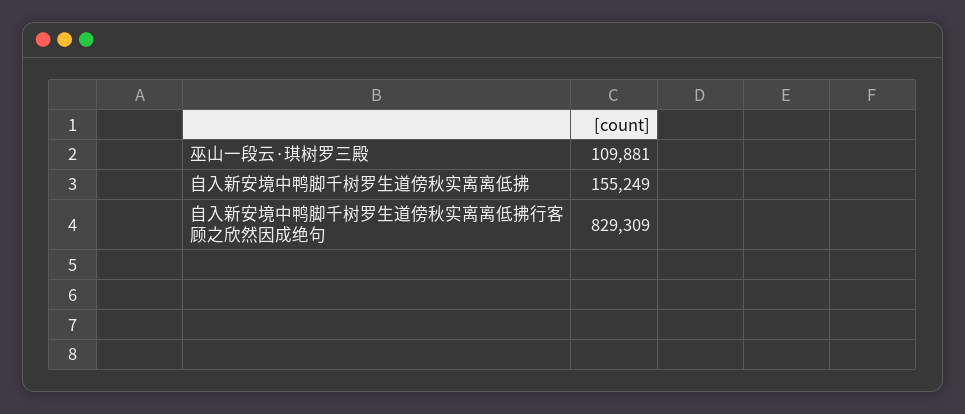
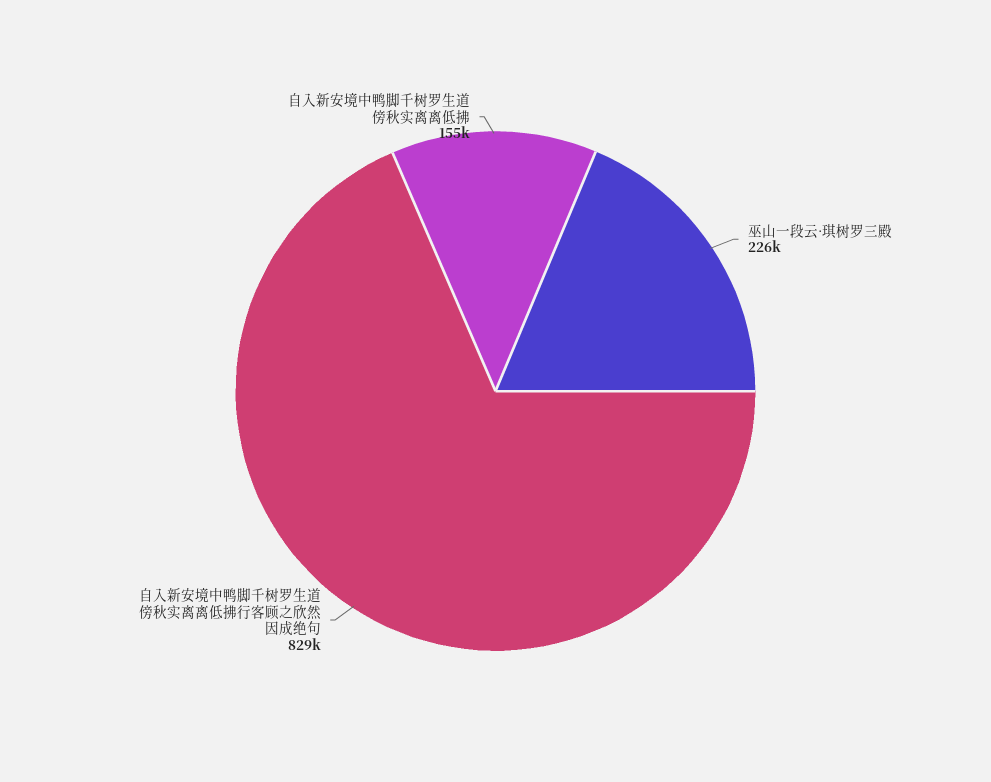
  {
-   "巫山一段云·琪树罗三殿": 109881,
+   "巫山一段云·琪树罗三殿": 226000,
    "自入新安境中鸭脚千树罗生道傍秋实离离低拂": 155249,
    "自入新安境中鸭脚千树罗生道傍秋实离离低拂行客顾之欣然因成绝句": 829309
  }

